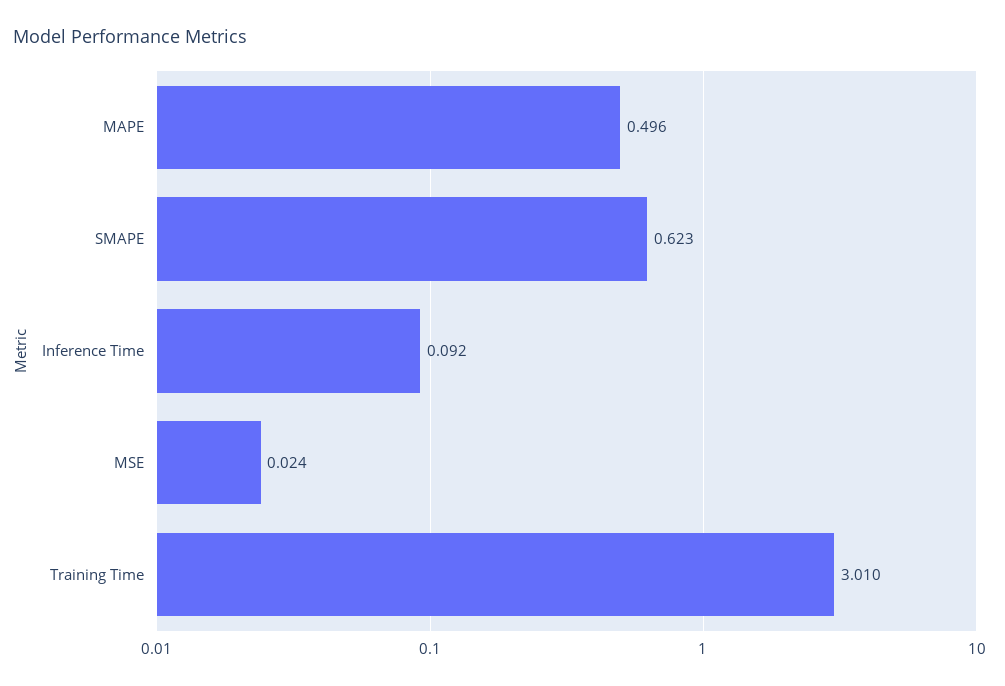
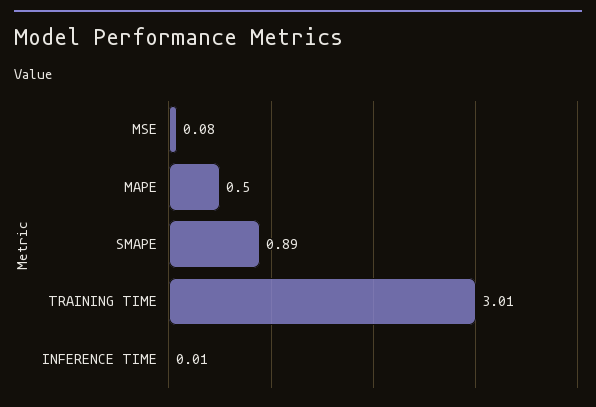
  {
    "MAPE": 0.496,
-   "SMAPE": 0.623,
+   "SMAPE": 0.89,
-   "Inference Time": 0.092,
+   "Inference Time": 0.01,
-   "MSE": 0.024,
+   "MSE": 0.08,
    "Training Time": 3.01
  }

